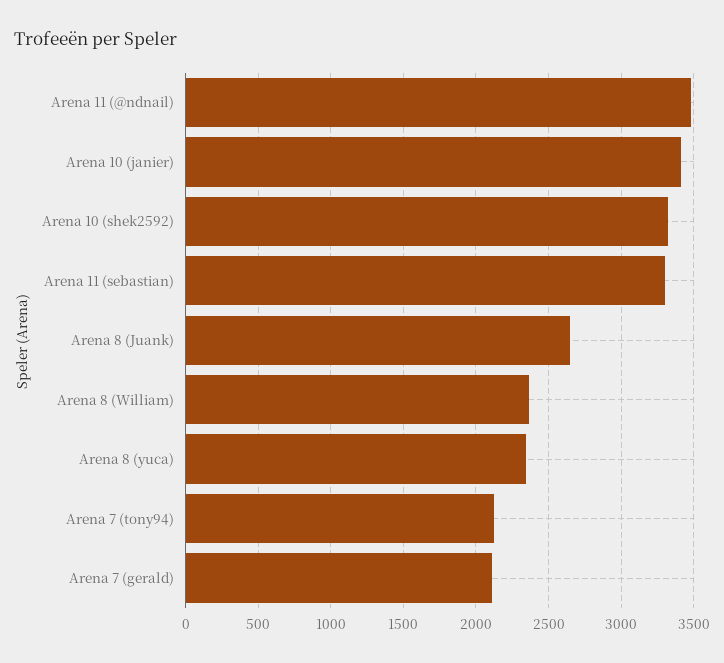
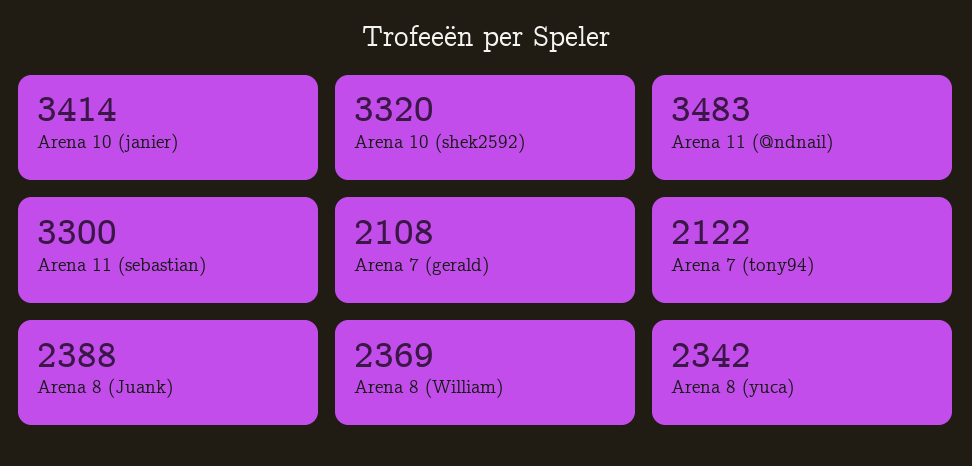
  {
    "Arena 11 (@ndnail)": 3483,
    "Arena 10 (janier)": 3414,
    "Arena 10 (shek2592)": 3320,
    "Arena 11 (sebastian)": 3300,
-   "Arena 8 (Juank)": 2650,
+   "Arena 8 (Juank)": 2388,
    "Arena 8 (William)": 2369,
    "Arena 8 (yuca)": 2342,
    "Arena 7 (tony94)": 2122,
    "Arena 7 (gerald)": 2108
  }

